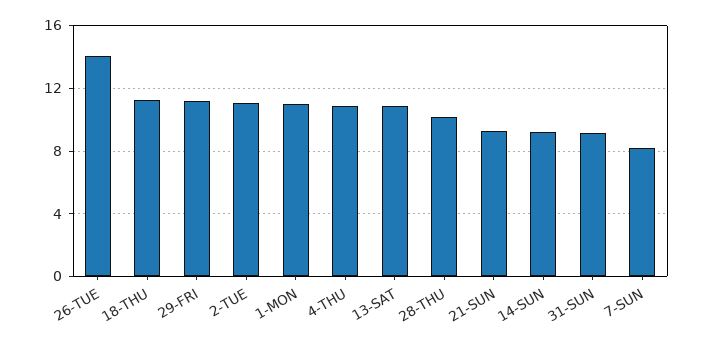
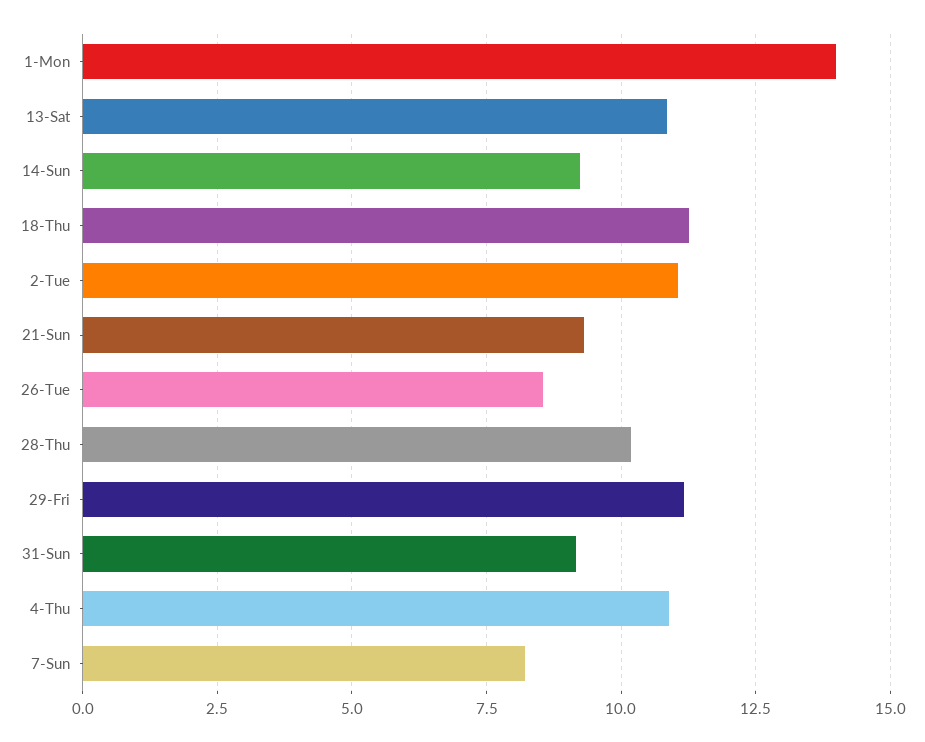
  {
-   "26-TUE": 14,
+   "26-TUE": 8.5,
    "18-THU": 11.25,
    "29-FRI": 11.25,
    "2-TUE": 11,
-   "1-MON": 11,
+   "1-MON": 14,
    "4-THU": 11,
    "13-SAT": 10.75,
    "28-THU": 10.25,
    "21-SUN": 9.25,
    "14-SUN": 9.25,
    "31-SUN": 9.25,
    "7-SUN": 8.25
  }

